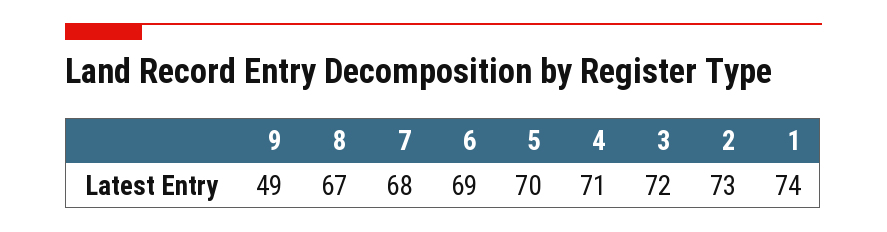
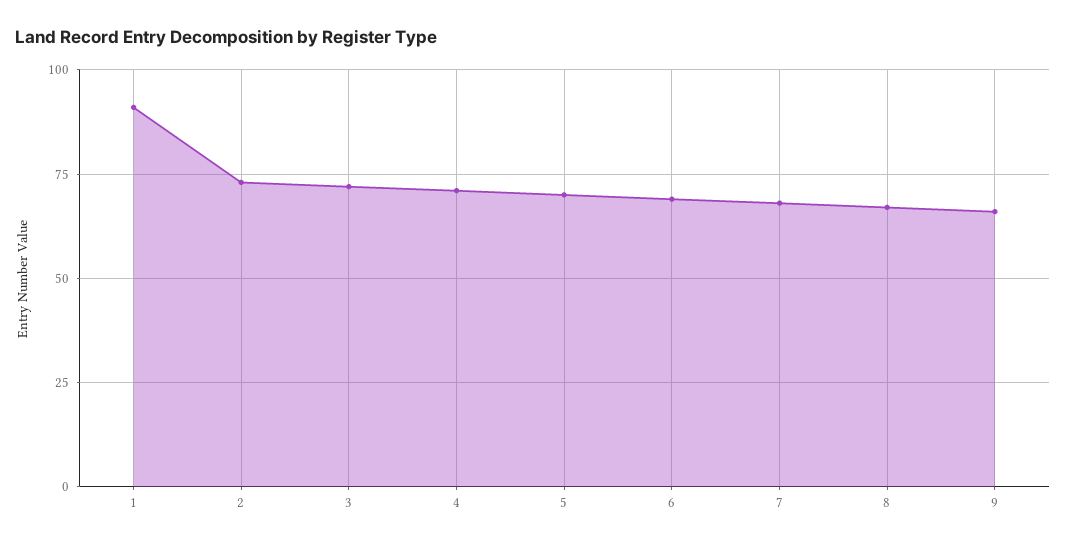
  {
-   "9": 49,
+   "9": 65,
    "8": 67,
    "7": 68,
    "6": 69,
    "5": 70,
    "4": 71,
    "3": 72,
    "2": 73,
-   "1": 74
+   "1": 90
  }

